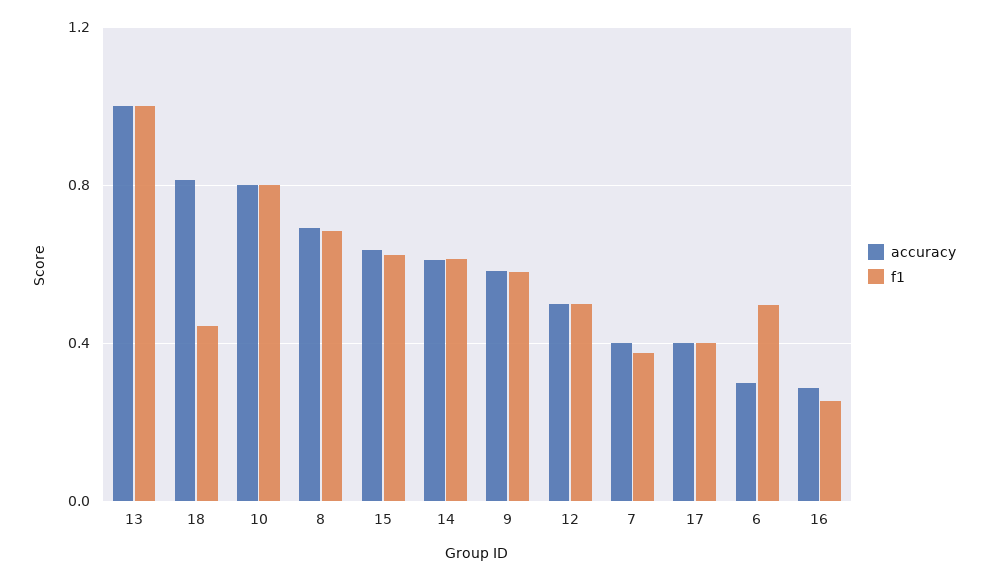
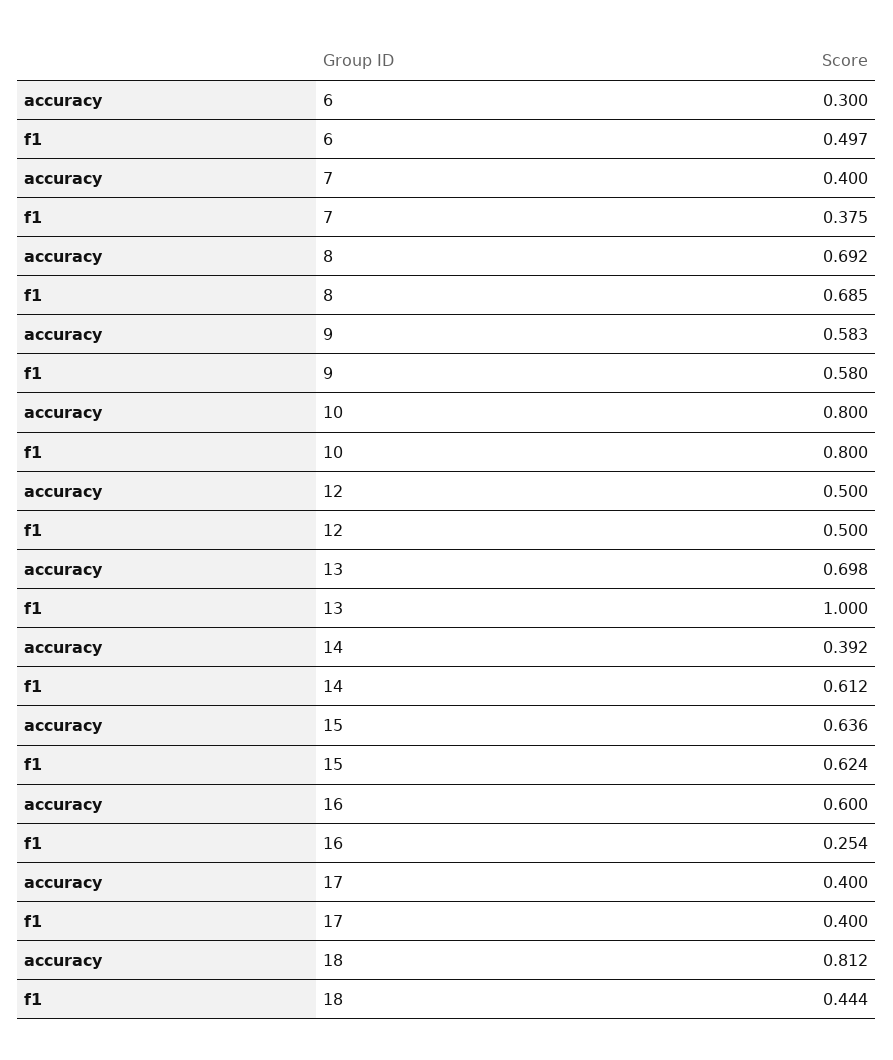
  {
    "accuracy": {
-     "13": 1,
+     "13": 0.698,
      "18": 0.812,
      "10": 0.8,
      "8": 0.692,
      "15": 0.636,
-     "14": 0.6,
+     "14": 0.392,
      "9": 0.583,
      "12": 0.5,
      "7": 0.4,
      "17": 0.4,
      "6": 0.3,
-     "16": 0.3
+     "16": 0.6
    },
    "f1": {
      "13": 1,
      "18": 0.444,
      "10": 0.8,
      "8": 0.685,
      "15": 0.624,
      "14": 0.612,
      "9": 0.58,
      "12": 0.5,
      "7": 0.375,
      "17": 0.4,
      "6": 0.497,
      "16": 0.254
    }
  }

